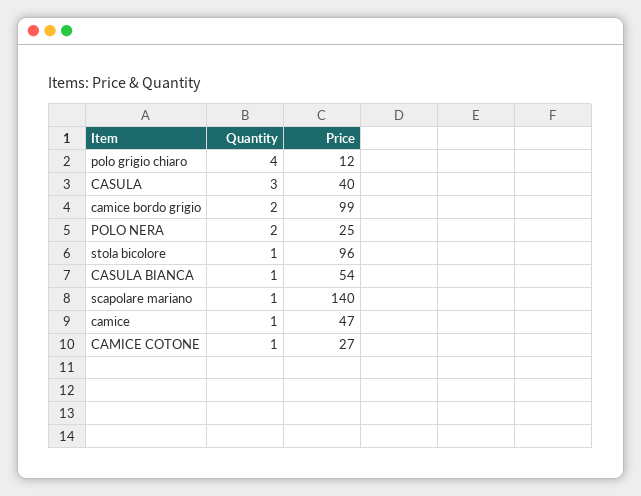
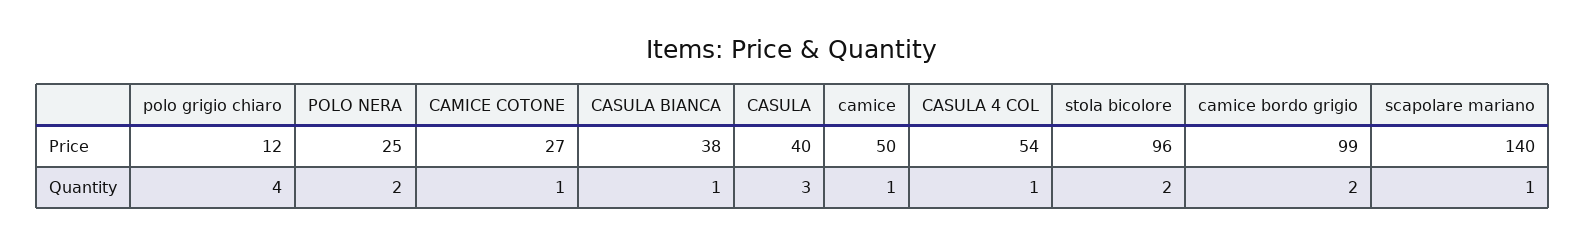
  {
    "Quantity": {
      "polo grigio chiaro": 4,
      "CASULA": 3,
      "camice bordo grigio": 2,
      "POLO NERA": 2,
-     "stola bicolore": 1,
+     "stola bicolore": 2,
      "CASULA BIANCA": 1,
      "scapolare mariano": 1,
      "camice": 1,
-     "CAMICE COTONE": 1
+     "CAMICE COTONE": 1,
+     "CASULA 4 COL": 1
    },
    "Price": {
      "polo grigio chiaro": 12,
      "CASULA": 40,
      "camice bordo grigio": 99,
      "POLO NERA": 25,
      "stola bicolore": 96,
-     "CASULA BIANCA": 54,
+     "CASULA BIANCA": 38,
      "scapolare mariano": 140,
-     "camice": 47,
+     "camice": 50,
-     "CAMICE COTONE": 27
+     "CAMICE COTONE": 27,
+     "CASULA 4 COL": 54
    }
  }

